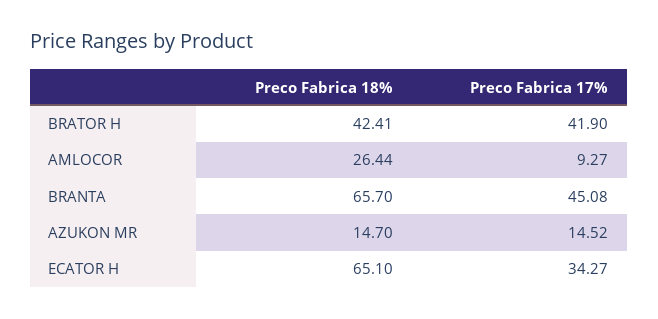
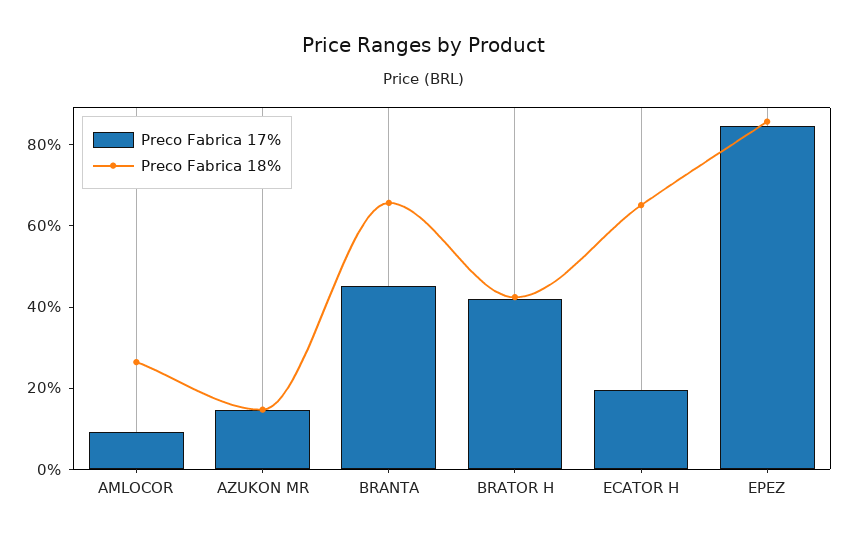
  {
    "Preco Fabrica 18%": {
      "BRATOR H": 42.41,
      "AMLOCOR": 26.44,
      "BRANTA": 65.7,
      "AZUKON MR": 14.7,
-     "ECATOR H": 65.1
+     "ECATOR H": 65.1,
+     "EPEZ": 85
    },
    "Preco Fabrica 17%": {
      "BRATOR H": 41.9,
      "AMLOCOR": 9.27,
      "BRANTA": 45.08,
      "AZUKON MR": 14.52,
-     "ECATOR H": 34.27
+     "ECATOR H": 20,
+     "EPEZ": 85
    }
  }

